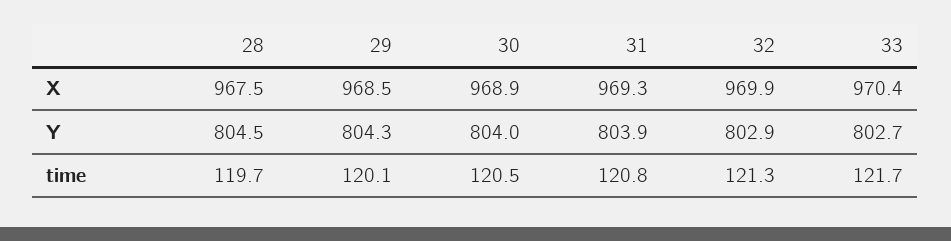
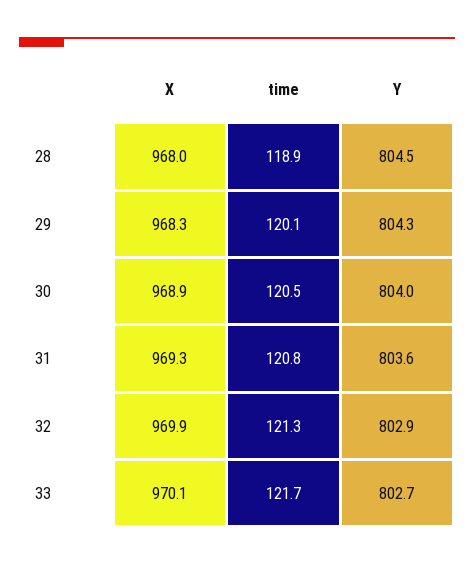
  {
    "28": {
-     "X": 967.5,
+     "X": 968,
      "Y": 804.5,
-     "time": 119.7
+     "time": 118.9
    },
    "29": {
-     "X": 968.5,
+     "X": 968.3,
      "Y": 804.3,
      "time": 120.1
    },
    "30": {
      "X": 968.9,
      "Y": 804,
      "time": 120.5
    },
    "31": {
      "X": 969.3,
-     "Y": 803.9,
+     "Y": 803.6,
      "time": 120.8
    },
    "32": {
      "X": 969.9,
      "Y": 802.9,
      "time": 121.3
    },
    "33": {
-     "X": 970.4,
+     "X": 970.1,
      "Y": 802.7,
      "time": 121.7
    }
  }

